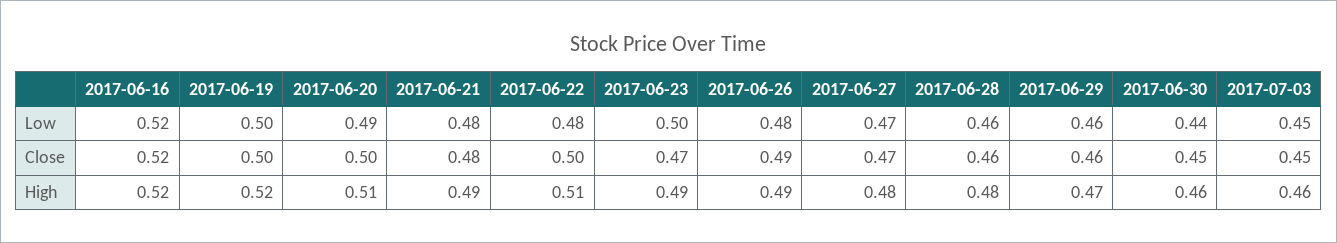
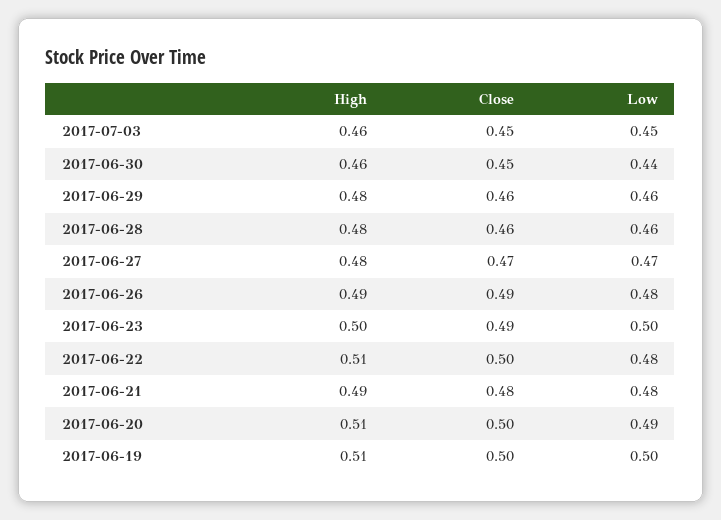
  {
-   "2017-06-16": {
-     "Low": 0.52,
-     "Close": 0.52,
-     "High": 0.52
-   },
    "2017-06-19": {
      "Low": 0.5,
      "Close": 0.5,
-     "High": 0.52
+     "High": 0.51
    },
    "2017-06-20": {
      "Low": 0.49,
      "Close": 0.5,
      "High": 0.51
    },
    "2017-06-21": {
      "Low": 0.48,
      "Close": 0.48,
      "High": 0.49
    },
    "2017-06-22": {
      "Low": 0.48,
      "Close": 0.5,
      "High": 0.51
    },
    "2017-06-23": {
      "Low": 0.5,
-     "Close": 0.47,
+     "Close": 0.49,
-     "High": 0.49
+     "High": 0.5
    },
    "2017-06-26": {
      "Low": 0.48,
      "Close": 0.49,
      "High": 0.49
    },
    "2017-06-27": {
      "Low": 0.47,
      "Close": 0.47,
      "High": 0.48
    },
    "2017-06-28": {
      "Low": 0.46,
      "Close": 0.46,
      "High": 0.48
    },
    "2017-06-29": {
      "Low": 0.46,
      "Close": 0.46,
-     "High": 0.47
+     "High": 0.48
    },
    "2017-06-30": {
      "Low": 0.44,
      "Close": 0.45,
      "High": 0.46
    },
    "2017-07-03": {
      "Low": 0.45,
      "Close": 0.45,
      "High": 0.46
    }
  }

